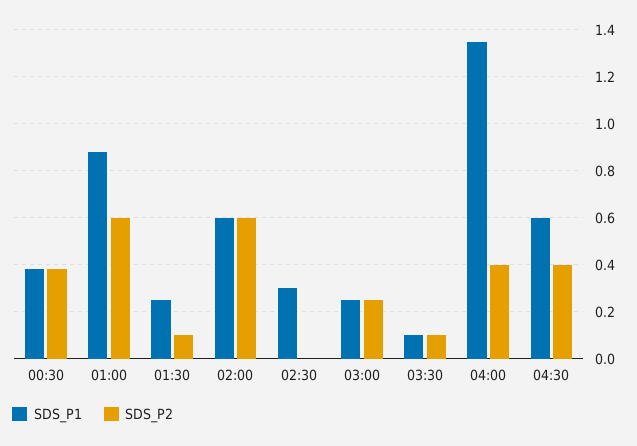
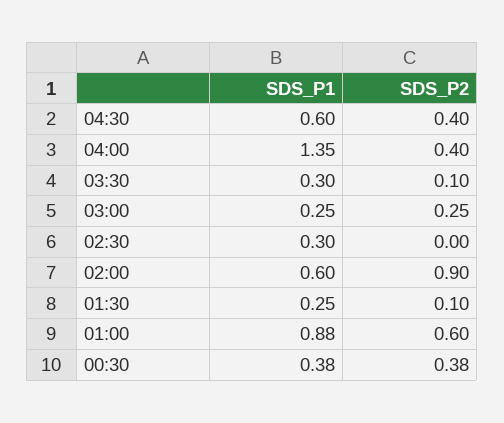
  {
    "SDS_P1": {
      "00:30": 0.38,
      "01:00": 0.88,
      "01:30": 0.25,
      "02:00": 0.6,
      "02:30": 0.3,
      "03:00": 0.25,
-     "03:30": 0.1,
+     "03:30": 0.3,
      "04:00": 1.35,
      "04:30": 0.6
    },
    "SDS_P2": {
      "00:30": 0.38,
      "01:00": 0.6,
      "01:30": 0.1,
-     "02:00": 0.6,
+     "02:00": 0.9,
      "02:30": 0,
      "03:00": 0.25,
      "03:30": 0.1,
      "04:00": 0.4,
      "04:30": 0.4
    }
  }

